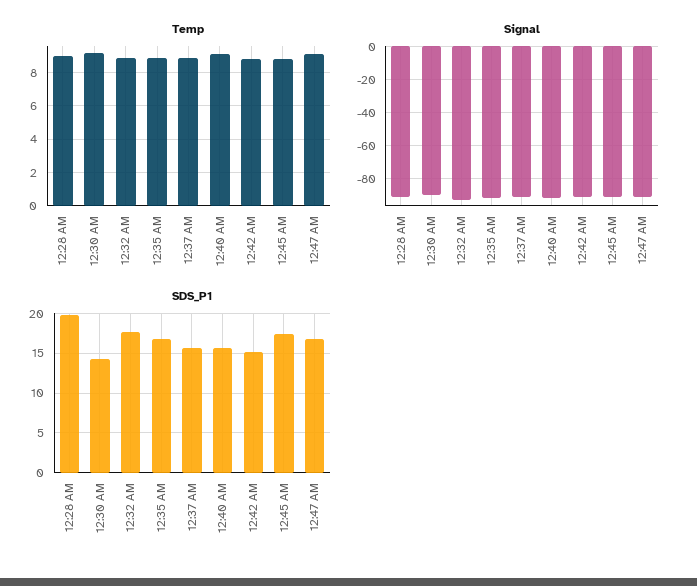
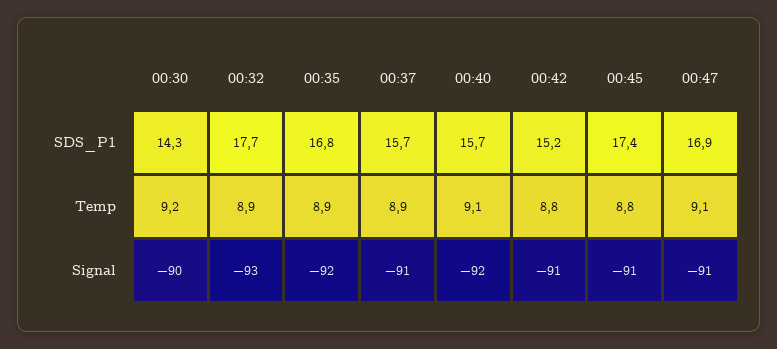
  {
    "Temp": {
-     "12:28 AM": 9,
      "12:30 AM": 9.2,
      "12:32 AM": 8.9,
      "12:35 AM": 8.9,
      "12:37 AM": 8.9,
      "12:40 AM": 9.1,
      "12:42 AM": 8.8,
      "12:45 AM": 8.8,
      "12:47 AM": 9.1
    },
    "Signal": {
-     "12:28 AM": -90,
      "12:30 AM": -90,
      "12:32 AM": -93,
      "12:35 AM": -92,
      "12:37 AM": -91,
      "12:40 AM": -92,
      "12:42 AM": -91,
      "12:45 AM": -91,
      "12:47 AM": -91
    },
    "SDS_P1": {
-     "12:28 AM": 20,
      "12:30 AM": 14.3,
      "12:32 AM": 17.7,
      "12:35 AM": 16.8,
      "12:37 AM": 15.7,
      "12:40 AM": 15.7,
      "12:42 AM": 15.2,
      "12:45 AM": 17.4,
      "12:47 AM": 16.9
    }
  }

